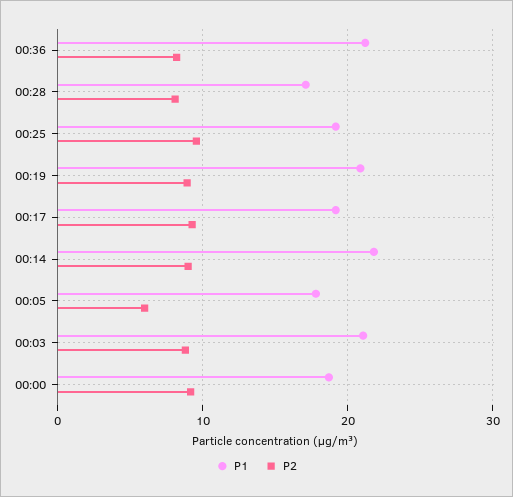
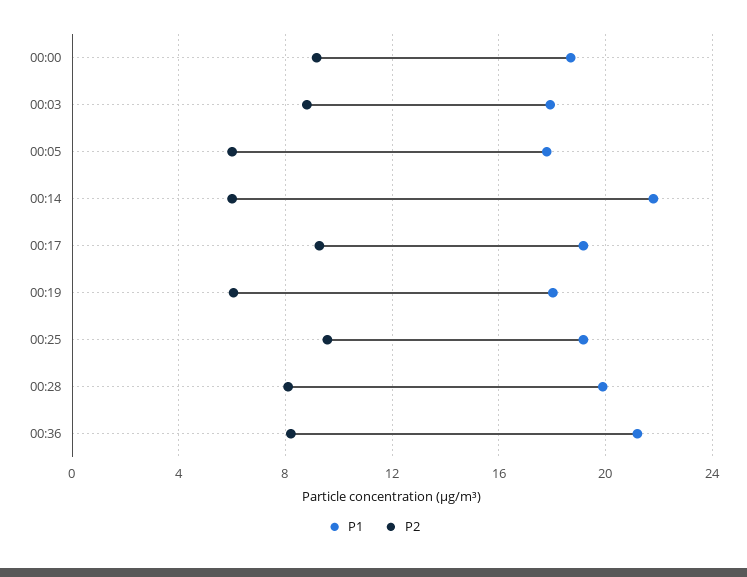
  {
    "P1": {
      "00:36": 21,
-     "00:28": 17,
+     "00:28": 20,
      "00:25": 19,
-     "00:19": 21,
+     "00:19": 18,
      "00:17": 19,
      "00:14": 22,
      "00:05": 18,
-     "00:03": 21,
+     "00:03": 18,
      "00:00": 18.5
    },
    "P2": {
      "00:36": 8,
      "00:28": 8,
      "00:25": 9.5,
-     "00:19": 9,
+     "00:19": 6,
      "00:17": 9.5,
-     "00:14": 9,
+     "00:14": 6,
      "00:05": 6,
      "00:03": 9,
      "00:00": 9
    }
  }

